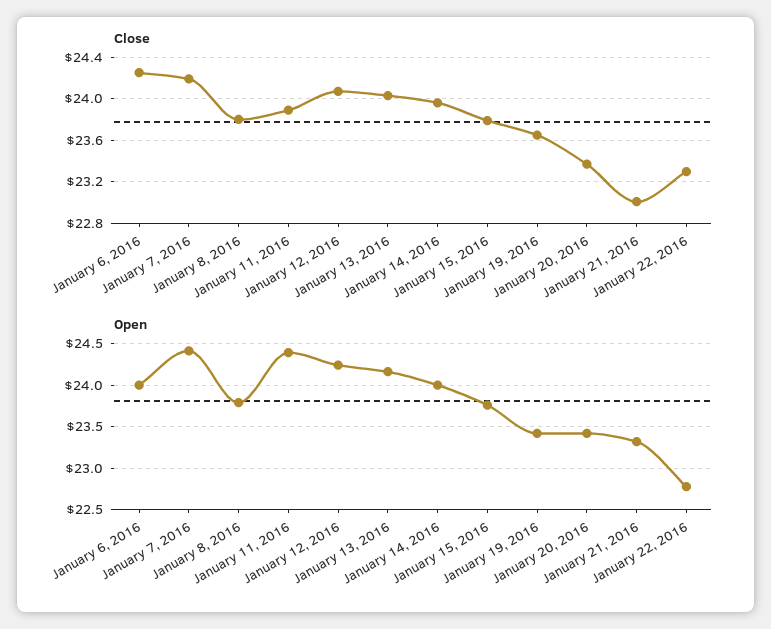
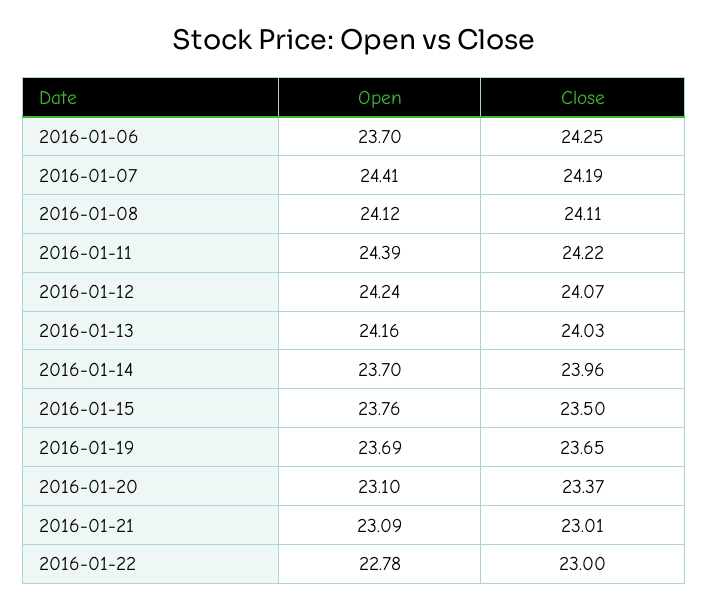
  {
    "Close": {
      "January 6, 2016": 24.25,
      "January 7, 2016": 24.19,
-     "January 8, 2016": 23.8,
+     "January 8, 2016": 24.11,
-     "January 11, 2016": 23.9,
+     "January 11, 2016": 24.22,
      "January 12, 2016": 24.07,
      "January 13, 2016": 24.03,
      "January 14, 2016": 23.96,
-     "January 15, 2016": 23.8,
+     "January 15, 2016": 23.5,
      "January 19, 2016": 23.65,
      "January 20, 2016": 23.37,
      "January 21, 2016": 23.01,
-     "January 22, 2016": 23.3
+     "January 22, 2016": 23
    },
    "Open": {
-     "January 6, 2016": 24,
+     "January 6, 2016": 23.7,
      "January 7, 2016": 24.41,
-     "January 8, 2016": 23.8,
+     "January 8, 2016": 24.12,
      "January 11, 2016": 24.39,
      "January 12, 2016": 24.24,
      "January 13, 2016": 24.16,
-     "January 14, 2016": 24,
+     "January 14, 2016": 23.7,
      "January 15, 2016": 23.76,
-     "January 19, 2016": 23.4,
+     "January 19, 2016": 23.69,
-     "January 20, 2016": 23.4,
+     "January 20, 2016": 23.1,
-     "January 21, 2016": 23.3,
+     "January 21, 2016": 23.09,
      "January 22, 2016": 22.78
    }
  }

